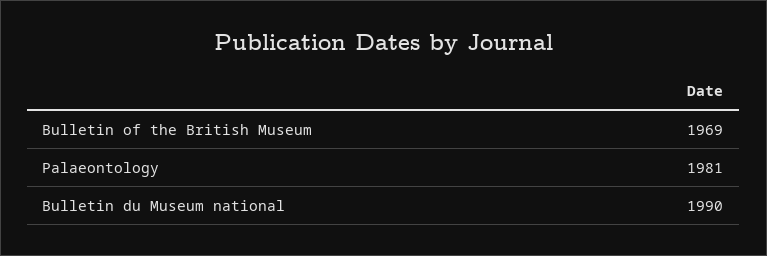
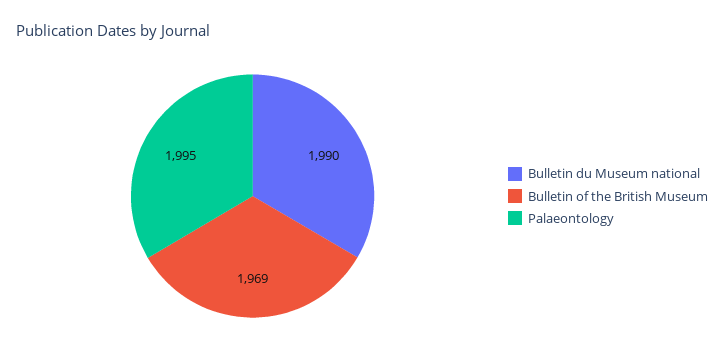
  {
    "Bulletin of the British Museum": 1969,
-   "Palaeontology": 1981,
+   "Palaeontology": 1995,
    "Bulletin du Museum national": 1990
  }

